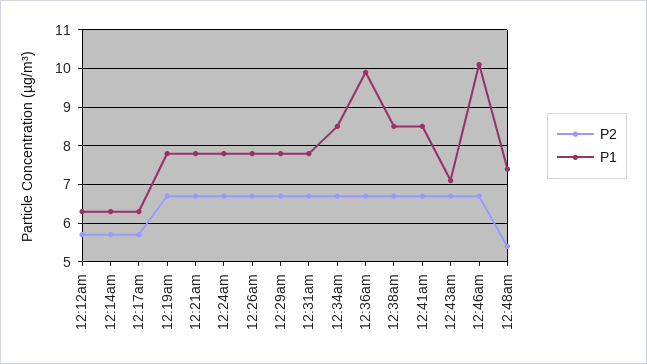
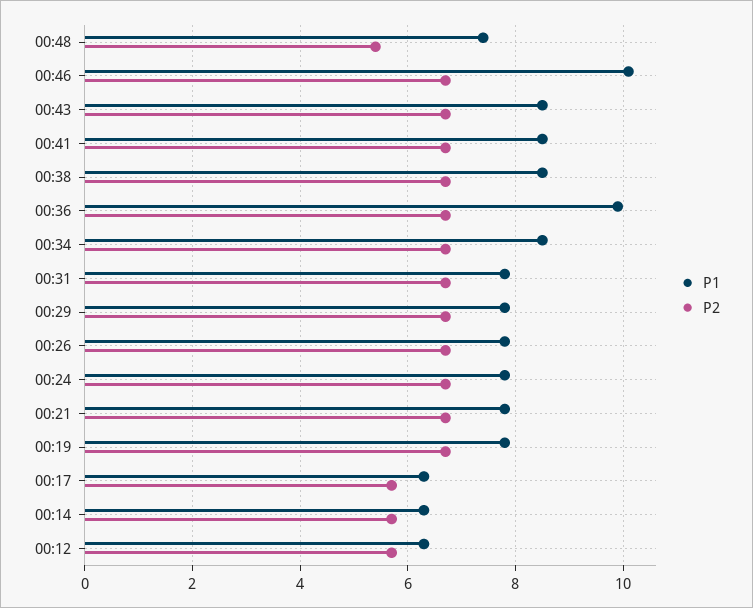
  {
    "P2": {
      "12:12am": 5.5,
      "12:14am": 5.5,
      "12:17am": 5.5,
      "12:19am": 6.5,
      "12:21am": 6.5,
      "12:24am": 6.5,
      "12:26am": 6.5,
      "12:29am": 6.5,
      "12:31am": 6.5,
      "12:34am": 6.5,
      "12:36am": 6.5,
      "12:38am": 6.5,
      "12:41am": 6.5,
      "12:43am": 6.5,
      "12:46am": 6.5,
      "12:48am": 5.5
    },
    "P1": {
      "12:12am": 6.5,
      "12:14am": 6.5,
      "12:17am": 6.5,
      "12:19am": 8,
      "12:21am": 8,
      "12:24am": 8,
      "12:26am": 8,
      "12:29am": 8,
      "12:31am": 8,
      "12:34am": 8.5,
      "12:36am": 10,
      "12:38am": 8.5,
      "12:41am": 8.5,
-     "12:43am": 7,
+     "12:43am": 8.5,
      "12:46am": 10,
      "12:48am": 7.5
    }
  }

